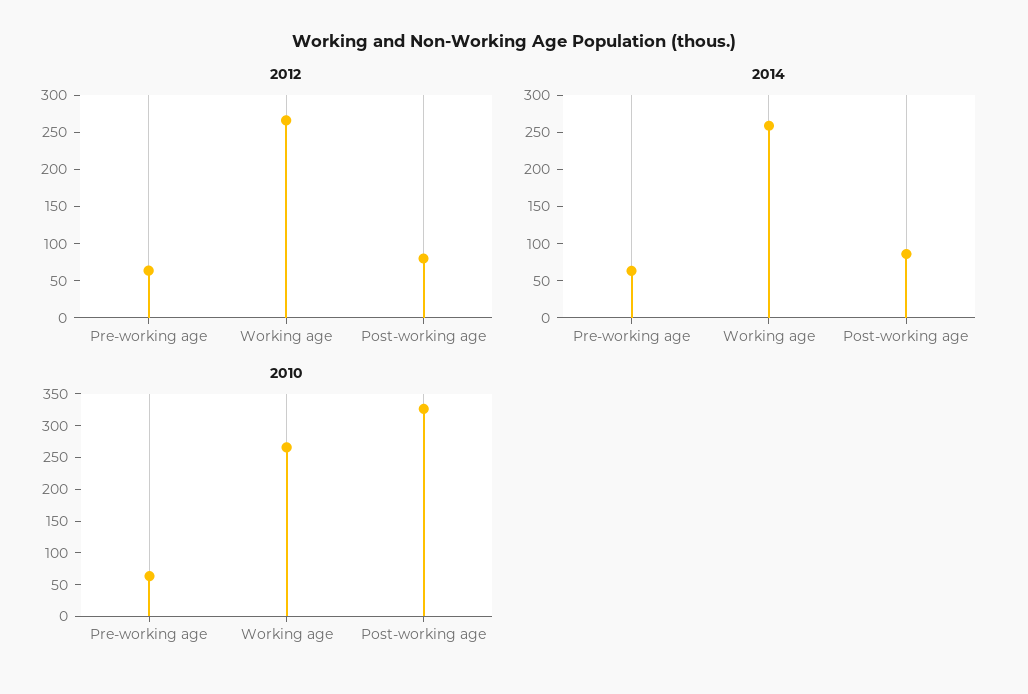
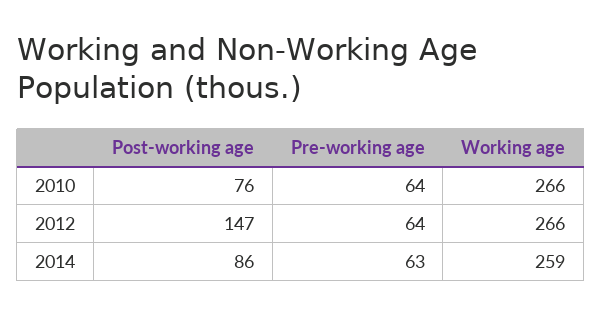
  {
    "2012": {
      "Pre-working age": 64,
      "Working age": 266,
-     "Post-working age": 75
+     "Post-working age": 147
    },
    "2014": {
      "Pre-working age": 63,
      "Working age": 259,
      "Post-working age": 86
    },
    "2010": {
      "Pre-working age": 64,
      "Working age": 266,
-     "Post-working age": 325
+     "Post-working age": 76
    }
  }

